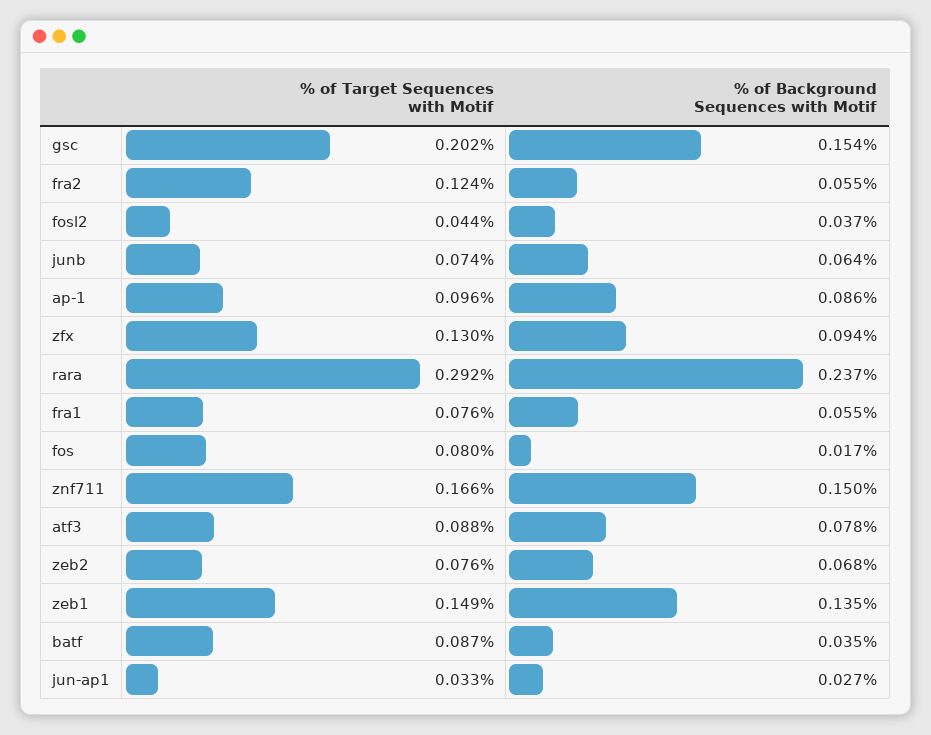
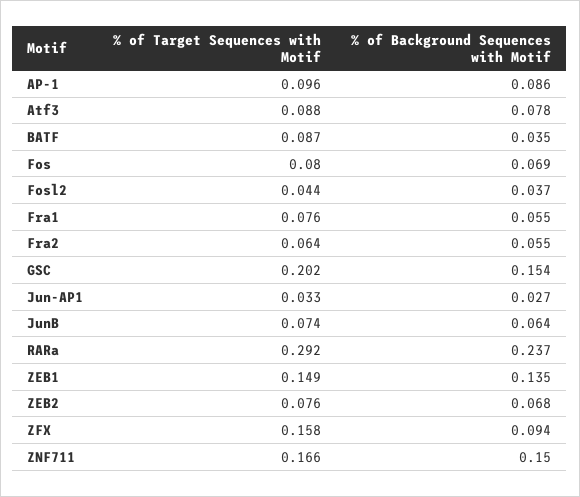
  {
    "% of Target Sequences with Motif": {
      "gsc": 0.202,
-     "fra2": 0.124,
+     "fra2": 0.064,
      "fosl2": 0.044,
      "junb": 0.074,
      "ap-1": 0.096,
-     "zfx": 0.13,
+     "zfx": 0.158,
      "rara": 0.292,
      "fra1": 0.076,
      "fos": 0.08,
      "znf711": 0.166,
      "atf3": 0.088,
      "zeb2": 0.076,
      "zeb1": 0.149,
      "batf": 0.087,
      "jun-ap1": 0.033
    },
    "% of Background Sequences with Motif": {
      "gsc": 0.154,
      "fra2": 0.055,
      "fosl2": 0.037,
      "junb": 0.064,
      "ap-1": 0.086,
      "zfx": 0.094,
      "rara": 0.237,
      "fra1": 0.055,
-     "fos": 0.017,
+     "fos": 0.069,
      "znf711": 0.15,
      "atf3": 0.078,
      "zeb2": 0.068,
      "zeb1": 0.135,
      "batf": 0.035,
      "jun-ap1": 0.027
    }
  }

